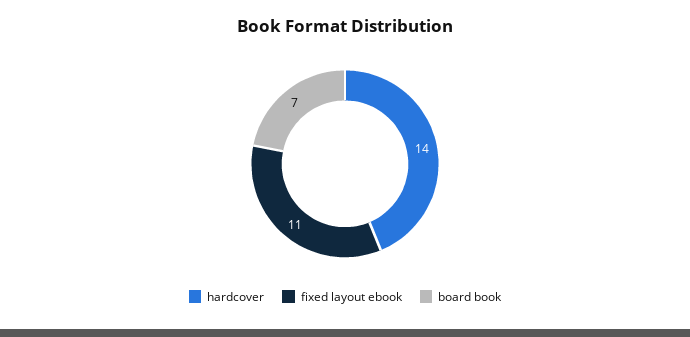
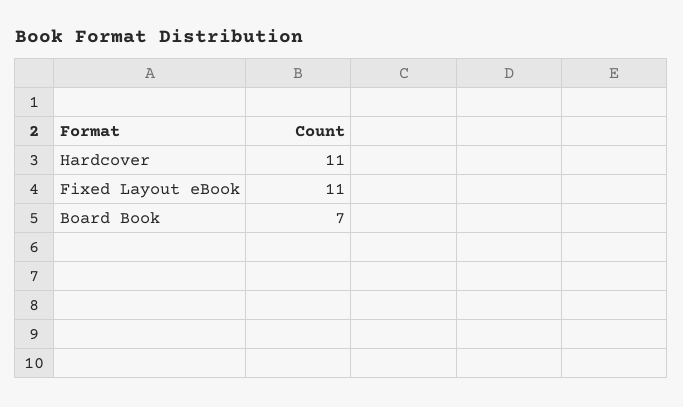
  {
-   "hardcover": 14,
+   "hardcover": 11,
    "fixed layout ebook": 11,
    "board book": 7
  }

